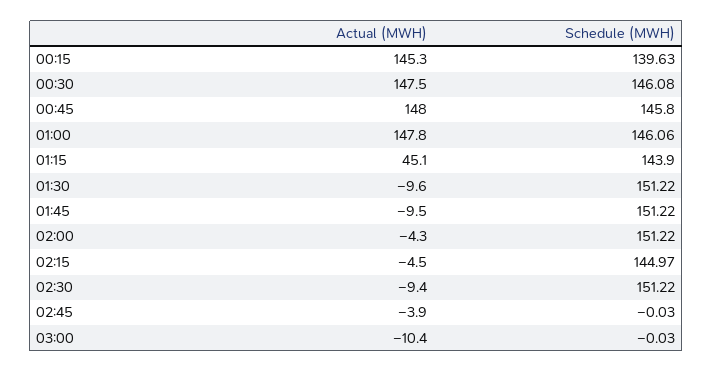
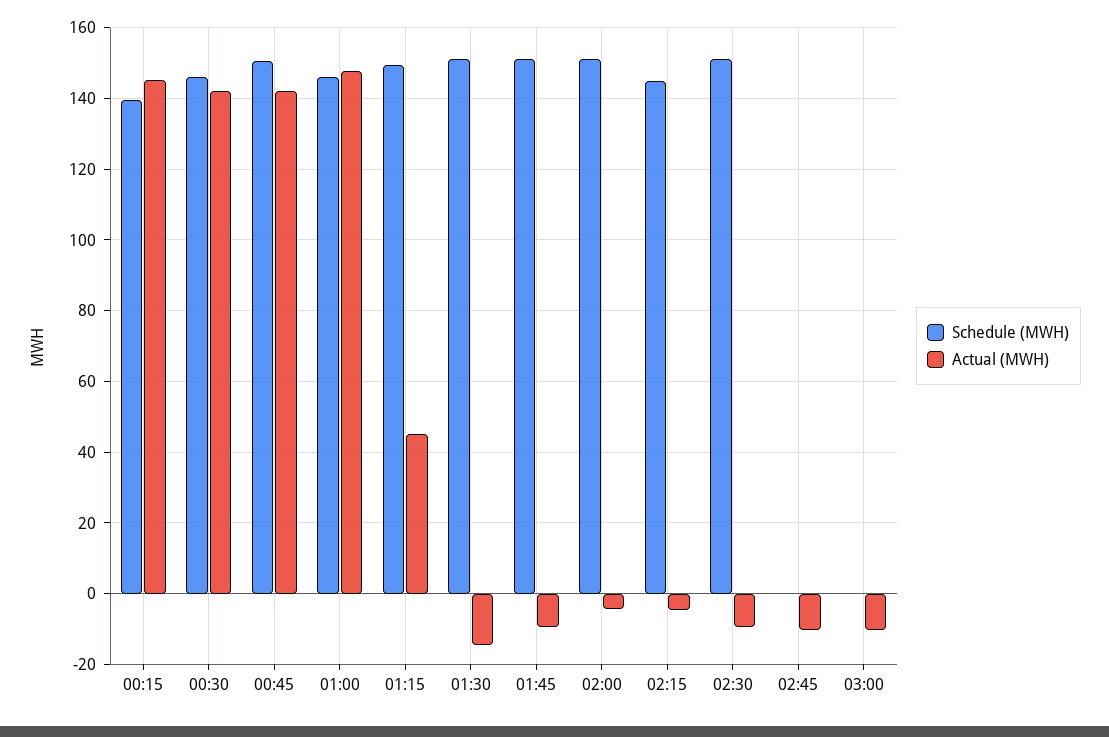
  {
    "Actual (MWH)": {
      "00:15": 145.3,
-     "00:30": 147.5,
+     "00:30": 142,
-     "00:45": 148,
+     "00:45": 142,
      "01:00": 147.8,
      "01:15": 45.1,
-     "01:30": -9.6,
+     "01:30": -14,
      "01:45": -9.5,
      "02:00": -4.3,
      "02:15": -4.5,
      "02:30": -9.4,
-     "02:45": -3.9,
+     "02:45": -10,
      "03:00": -10.4
    },
    "Schedule (MWH)": {
      "00:15": 139.63,
      "00:30": 146.08,
-     "00:45": 145.8,
+     "00:45": 150,
      "01:00": 146.06,
-     "01:15": 143.9,
+     "01:15": 150,
      "01:30": 151.22,
      "01:45": 151.22,
      "02:00": 151.22,
      "02:15": 144.97,
      "02:30": 151.22,
      "02:45": -0.03,
      "03:00": -0.03
    }
  }

